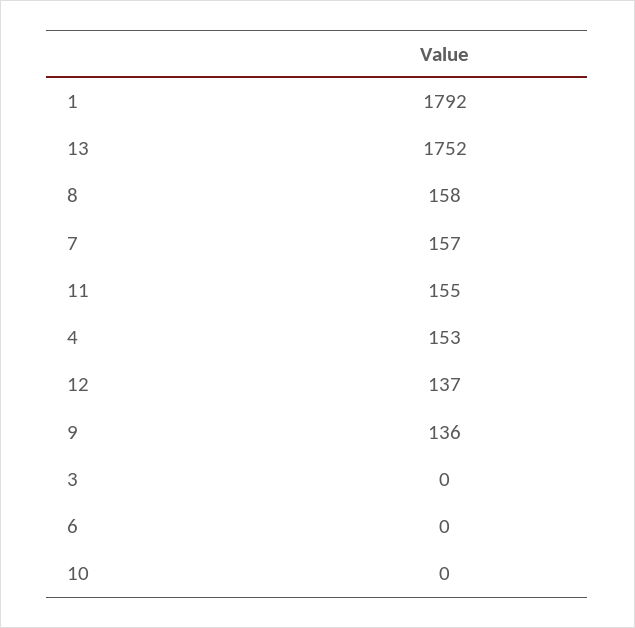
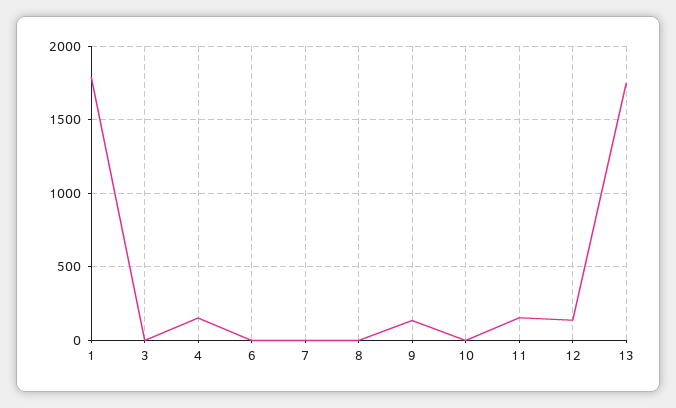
  {
    "1": 1792,
    "13": 1752,
-   "8": 158,
+   "8": 0,
-   "7": 157,
+   "7": 0,
    "11": 155,
    "4": 153,
    "12": 137,
    "9": 136,
    "3": 0,
    "6": 0,
    "10": 0
  }

